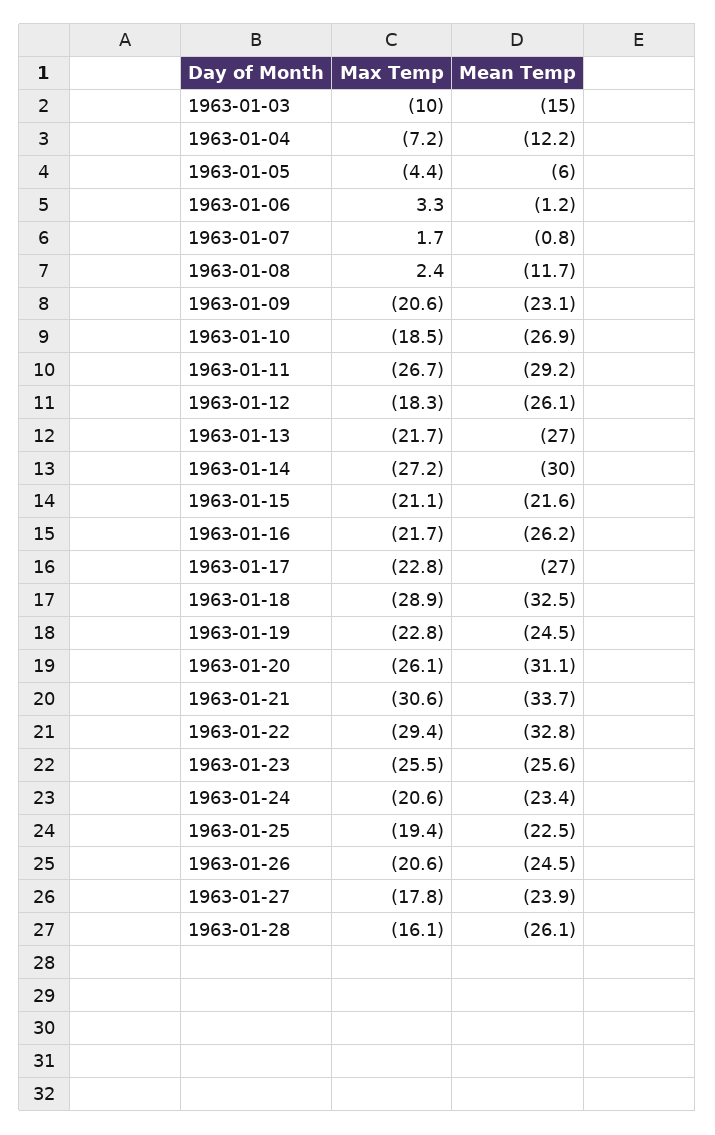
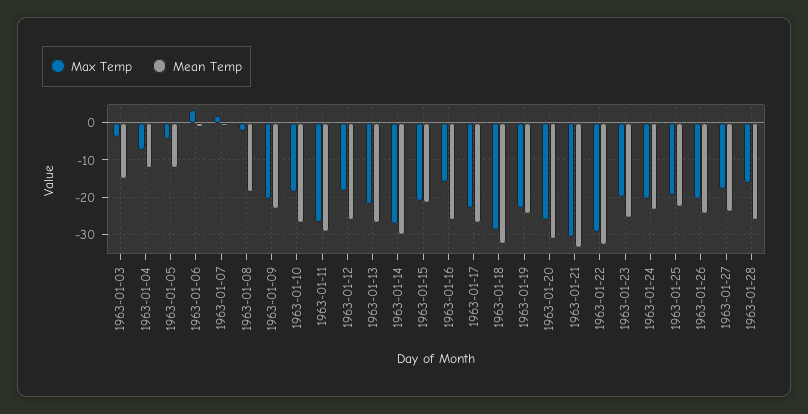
  {
    "Max Temp": {
-     "1963-01-03": -10,
+     "1963-01-03": -4,
      "1963-01-04": -7.2,
      "1963-01-05": -4.4,
      "1963-01-06": 3.3,
      "1963-01-07": 1.7,
-     "1963-01-08": 2.4,
+     "1963-01-08": -2,
      "1963-01-09": -20.6,
      "1963-01-10": -18.5,
      "1963-01-11": -26.7,
      "1963-01-12": -18.3,
      "1963-01-13": -21.7,
      "1963-01-14": -27.2,
      "1963-01-15": -21.1,
-     "1963-01-16": -21.7,
+     "1963-01-16": -16,
      "1963-01-17": -22.8,
      "1963-01-18": -28.9,
      "1963-01-19": -22.8,
      "1963-01-20": -26.1,
      "1963-01-21": -30.6,
      "1963-01-22": -29.4,
-     "1963-01-23": -25.5,
+     "1963-01-23": -20,
      "1963-01-24": -20.6,
      "1963-01-25": -19.4,
      "1963-01-26": -20.6,
      "1963-01-27": -17.8,
      "1963-01-28": -16.1
    },
    "Mean Temp": {
      "1963-01-03": -15,
      "1963-01-04": -12.2,
-     "1963-01-05": -6,
+     "1963-01-05": -12,
      "1963-01-06": -1.2,
      "1963-01-07": -0.8,
-     "1963-01-08": -11.7,
+     "1963-01-08": -18,
      "1963-01-09": -23.1,
      "1963-01-10": -26.9,
      "1963-01-11": -29.2,
      "1963-01-12": -26.1,
      "1963-01-13": -27,
      "1963-01-14": -30,
      "1963-01-15": -21.6,
      "1963-01-16": -26.2,
      "1963-01-17": -27,
      "1963-01-18": -32.5,
      "1963-01-19": -24.5,
      "1963-01-20": -31.1,
      "1963-01-21": -33.7,
      "1963-01-22": -32.8,
      "1963-01-23": -25.6,
      "1963-01-24": -23.4,
      "1963-01-25": -22.5,
      "1963-01-26": -24.5,
      "1963-01-27": -23.9,
      "1963-01-28": -26.1
    }
  }

